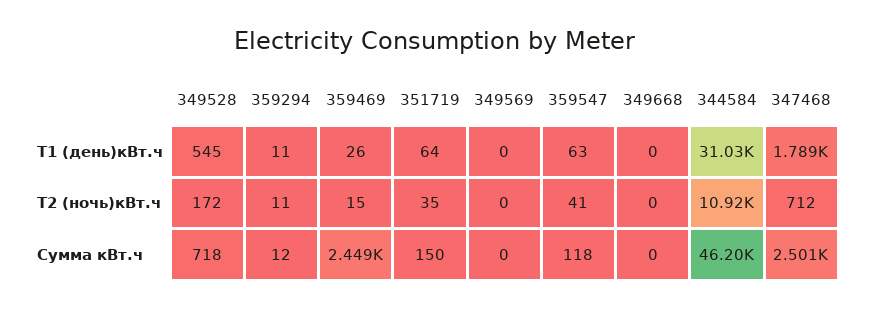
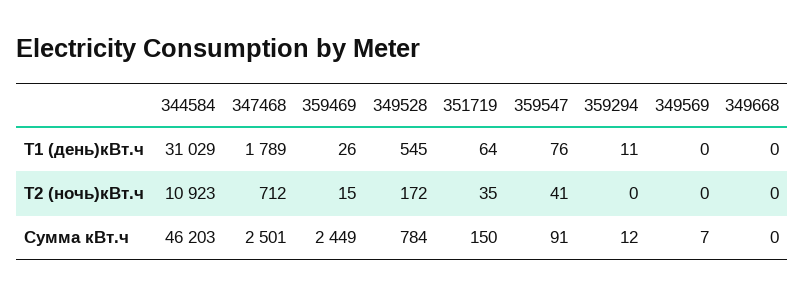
  {
    "349528": {
      "Т1 (день)кВт.ч": 545,
      "Т2 (ночь)кВт.ч": 172,
-     "Сумма кВт.ч": 718
+     "Сумма кВт.ч": 784
    },
    "359294": {
      "Т1 (день)кВт.ч": 11,
-     "Т2 (ночь)кВт.ч": 11,
+     "Т2 (ночь)кВт.ч": 0,
      "Сумма кВт.ч": 12
    },
    "359469": {
      "Т1 (день)кВт.ч": 26,
      "Т2 (ночь)кВт.ч": 15,
      "Сумма кВт.ч": 2449
    },
    "351719": {
      "Т1 (день)кВт.ч": 64,
      "Т2 (ночь)кВт.ч": 35,
      "Сумма кВт.ч": 150
    },
    "349569": {
      "Т1 (день)кВт.ч": 0,
      "Т2 (ночь)кВт.ч": 0,
-     "Сумма кВт.ч": 0
+     "Сумма кВт.ч": 7
    },
    "359547": {
-     "Т1 (день)кВт.ч": 63,
+     "Т1 (день)кВт.ч": 76,
      "Т2 (ночь)кВт.ч": 41,
-     "Сумма кВт.ч": 118
+     "Сумма кВт.ч": 91
    },
    "349668": {
      "Т1 (день)кВт.ч": 0,
      "Т2 (ночь)кВт.ч": 0,
      "Сумма кВт.ч": 0
    },
    "344584": {
      "Т1 (день)кВт.ч": 31029,
      "Т2 (ночь)кВт.ч": 10923,
      "Сумма кВт.ч": 46203
    },
    "347468": {
      "Т1 (день)кВт.ч": 1789,
      "Т2 (ночь)кВт.ч": 712,
      "Сумма кВт.ч": 2501
    }
  }

